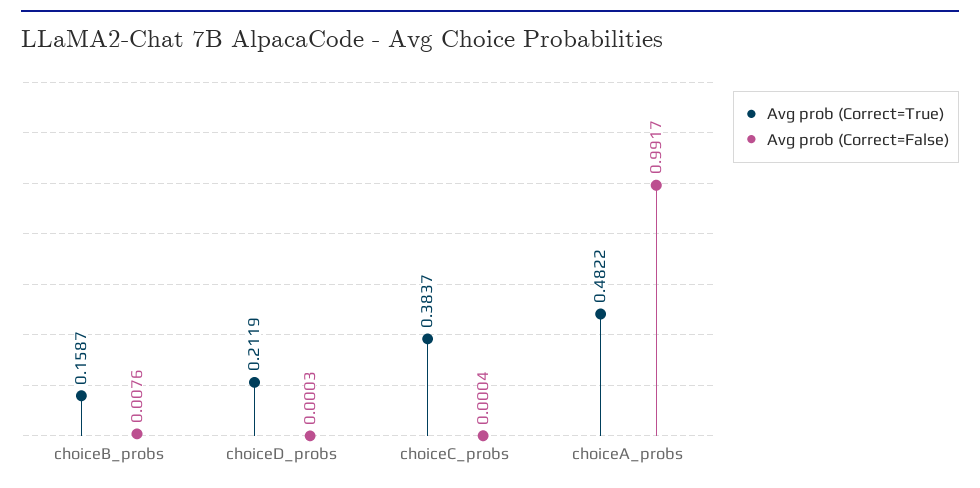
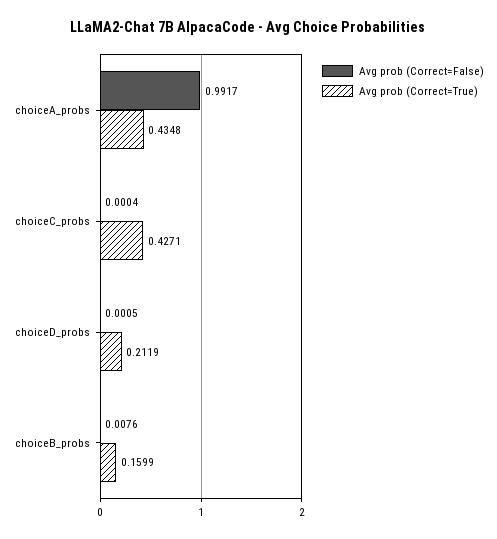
  {
    "Avg prob (Correct=True)": {
-     "choiceB_probs": 0.1587,
+     "choiceB_probs": 0.1599,
      "choiceD_probs": 0.2119,
-     "choiceC_probs": 0.3837,
+     "choiceC_probs": 0.4271,
-     "choiceA_probs": 0.4822
+     "choiceA_probs": 0.4348
    },
    "Avg prob (Correct=False)": {
      "choiceB_probs": 0.0076,
-     "choiceD_probs": 0.0003,
+     "choiceD_probs": 0.0005,
      "choiceC_probs": 0.0004,
      "choiceA_probs": 0.9917
    }
  }

